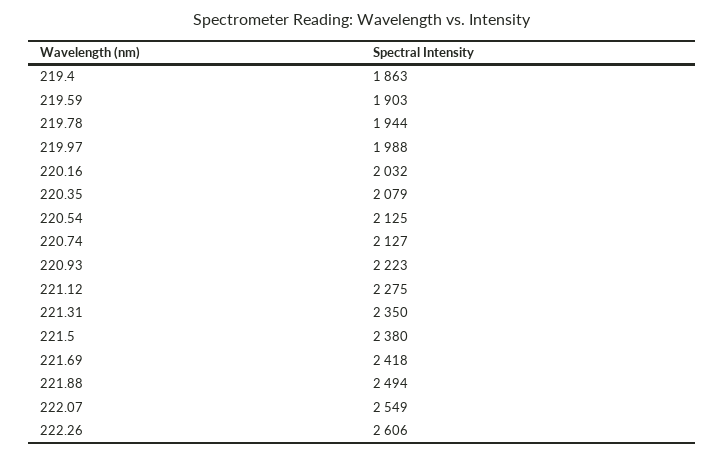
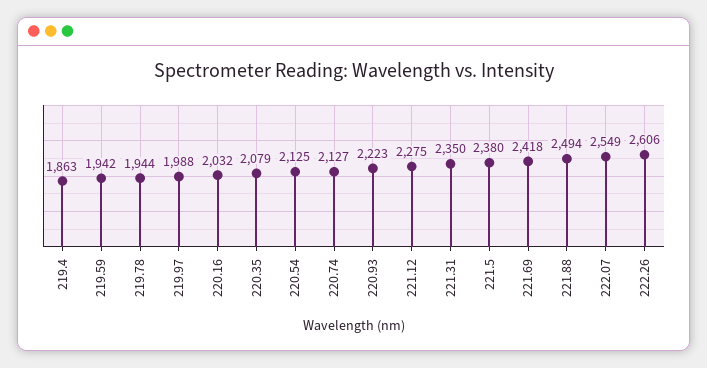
  {
    "219.4": 1863,
-   "219.59": 1903,
+   "219.59": 1942,
    "219.78": 1944,
    "219.97": 1988,
    "220.16": 2032,
    "220.35": 2079,
    "220.54": 2125,
    "220.74": 2127,
    "220.93": 2223,
    "221.12": 2275,
    "221.31": 2350,
    "221.5": 2380,
    "221.69": 2418,
    "221.88": 2494,
    "222.07": 2549,
    "222.26": 2606
  }

